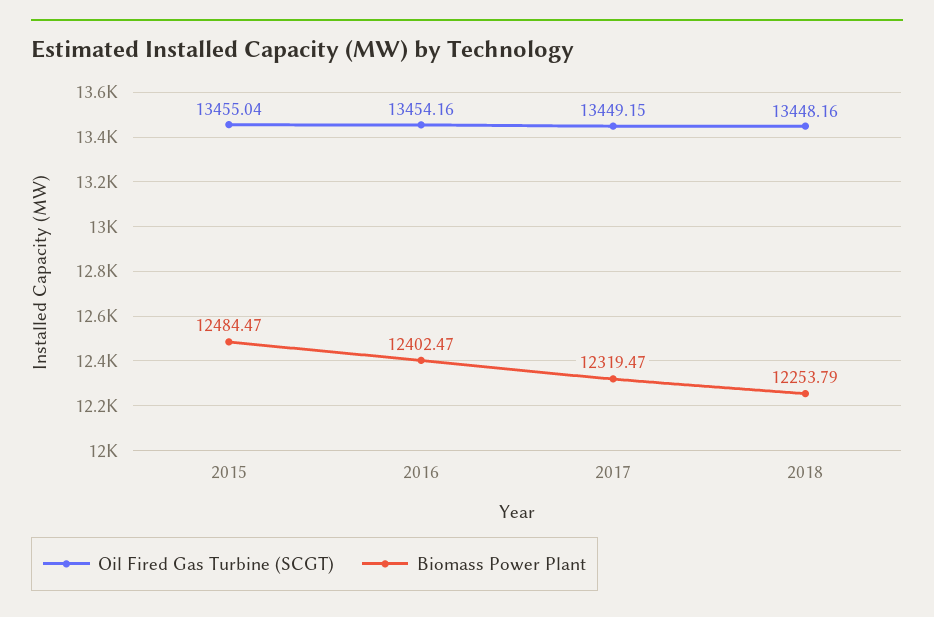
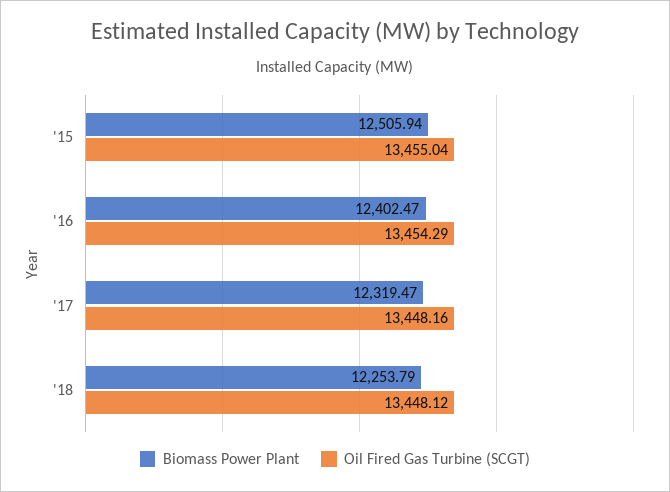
  {
    "Oil Fired Gas Turbine (SCGT)": {
      "2015": 13455.04,
-     "2016": 13454.16,
+     "2016": 13454.29,
-     "2017": 13449.15,
+     "2017": 13448.16,
-     "2018": 13448.16
+     "2018": 13448.12
    },
    "Biomass Power Plant": {
-     "2015": 12484.47,
+     "2015": 12505.94,
      "2016": 12402.47,
      "2017": 12319.47,
      "2018": 12253.79
    }
  }

